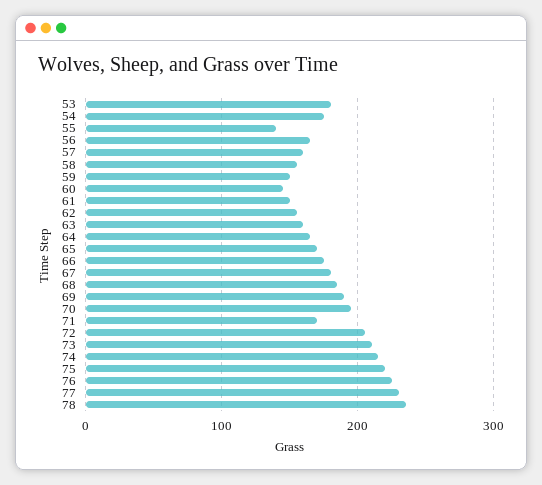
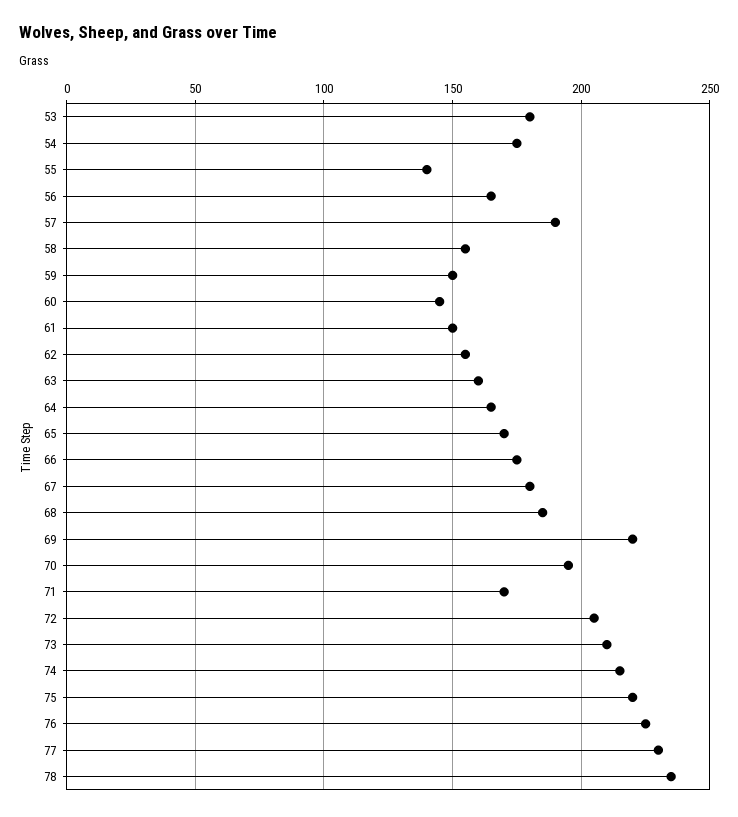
  {
    "53": 180,
    "54": 175,
    "55": 140,
    "56": 165,
-   "57": 160,
+   "57": 190,
    "58": 155,
    "59": 150,
    "60": 145,
    "61": 150,
    "62": 155,
    "63": 160,
    "64": 165,
    "65": 170,
    "66": 175,
    "67": 180,
    "68": 185,
-   "69": 190,
+   "69": 220,
    "70": 195,
    "71": 170,
    "72": 205,
    "73": 210,
    "74": 215,
    "75": 220,
    "76": 225,
    "77": 230,
    "78": 235
  }

